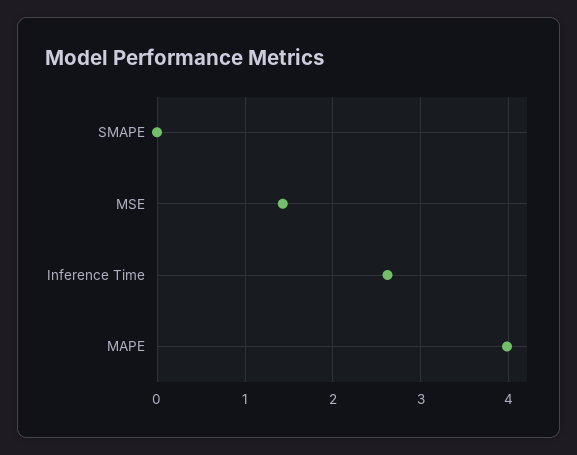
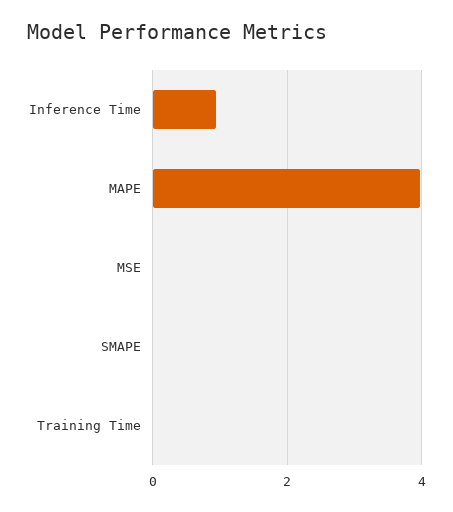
  {
    "SMAPE": 0,
-   "MSE": 1.4,
+   "MSE": 0,
-   "Inference Time": 2.6,
+   "Inference Time": 1,
-   "MAPE": 4
+   "MAPE": 4,
+   "Training Time": 0
  }

